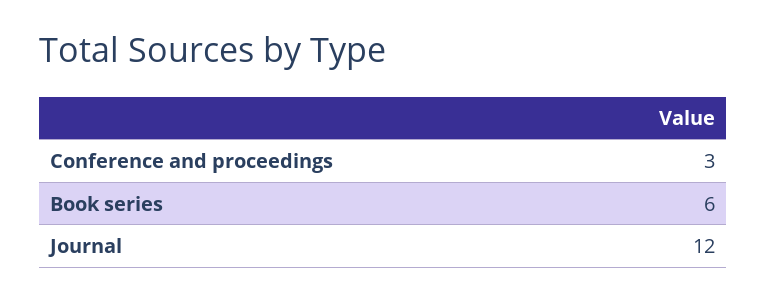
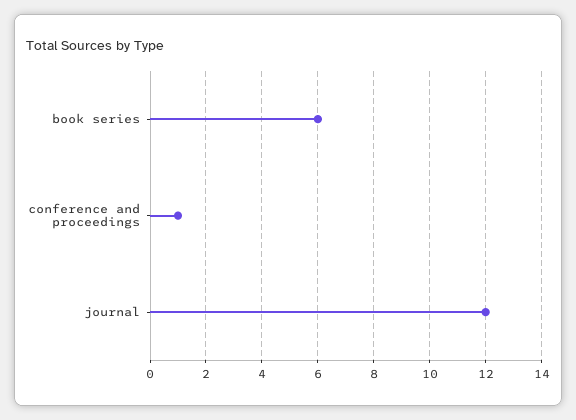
  {
-   "Conference and proceedings": 3,
+   "Conference and proceedings": 1,
    "Book series": 6,
    "Journal": 12
  }

